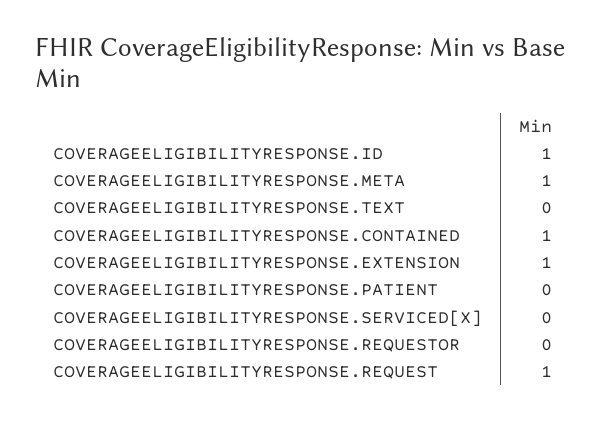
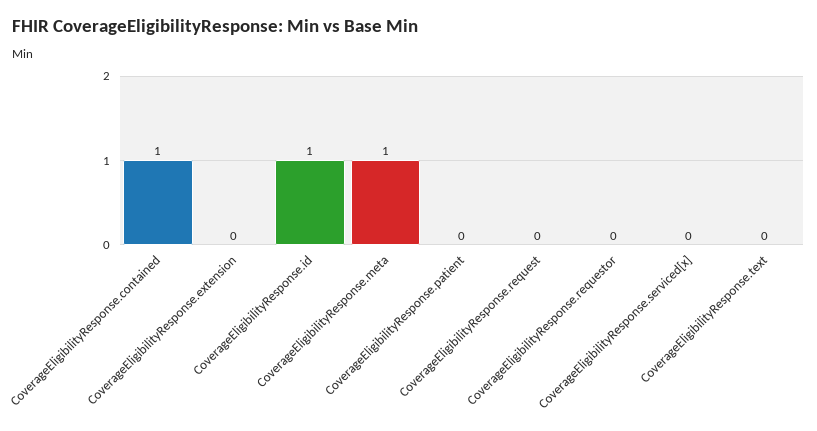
  {
    "COVERAGEELIGIBILITYRESPONSE.ID": 1,
    "COVERAGEELIGIBILITYRESPONSE.META": 1,
    "COVERAGEELIGIBILITYRESPONSE.TEXT": 0,
    "COVERAGEELIGIBILITYRESPONSE.CONTAINED": 1,
-   "COVERAGEELIGIBILITYRESPONSE.EXTENSION": 1,
+   "COVERAGEELIGIBILITYRESPONSE.EXTENSION": 0,
    "COVERAGEELIGIBILITYRESPONSE.PATIENT": 0,
    "COVERAGEELIGIBILITYRESPONSE.SERVICED[X]": 0,
    "COVERAGEELIGIBILITYRESPONSE.REQUESTOR": 0,
-   "COVERAGEELIGIBILITYRESPONSE.REQUEST": 1
+   "COVERAGEELIGIBILITYRESPONSE.REQUEST": 0
  }

